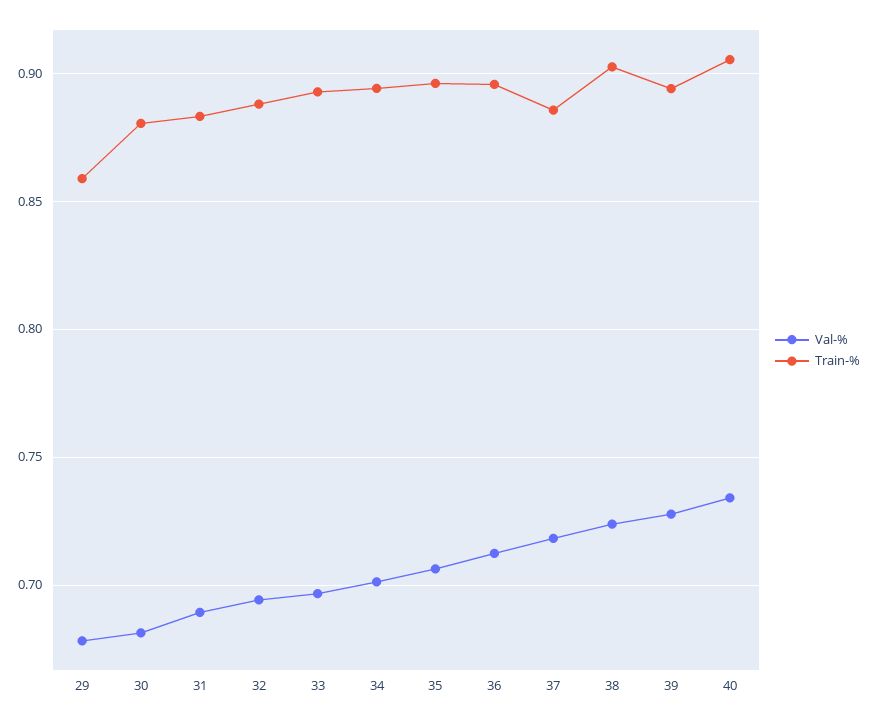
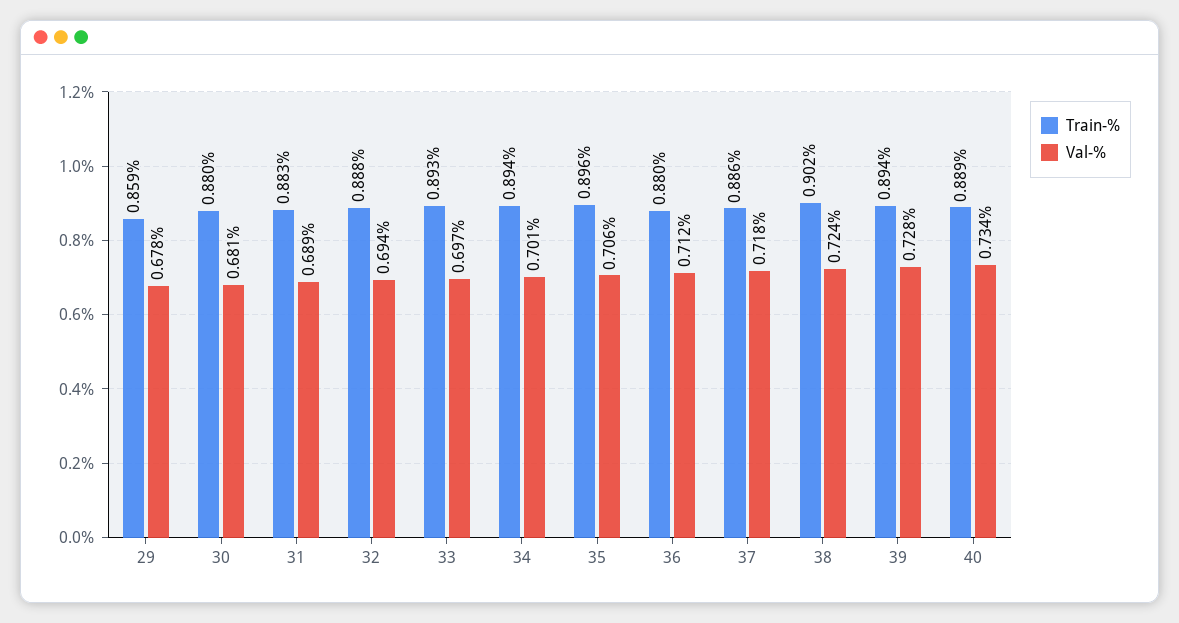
  {
    "Val-%": {
      "29": 0.678,
      "30": 0.681,
      "31": 0.689,
      "32": 0.694,
      "33": 0.697,
      "34": 0.701,
      "35": 0.706,
      "36": 0.712,
      "37": 0.718,
      "38": 0.724,
      "39": 0.728,
      "40": 0.734
    },
    "Train-%": {
      "29": 0.859,
      "30": 0.88,
      "31": 0.883,
      "32": 0.888,
      "33": 0.893,
      "34": 0.894,
      "35": 0.896,
-     "36": 0.895,
+     "36": 0.88,
      "37": 0.886,
      "38": 0.902,
      "39": 0.894,
-     "40": 0.905
+     "40": 0.889
    }
  }

